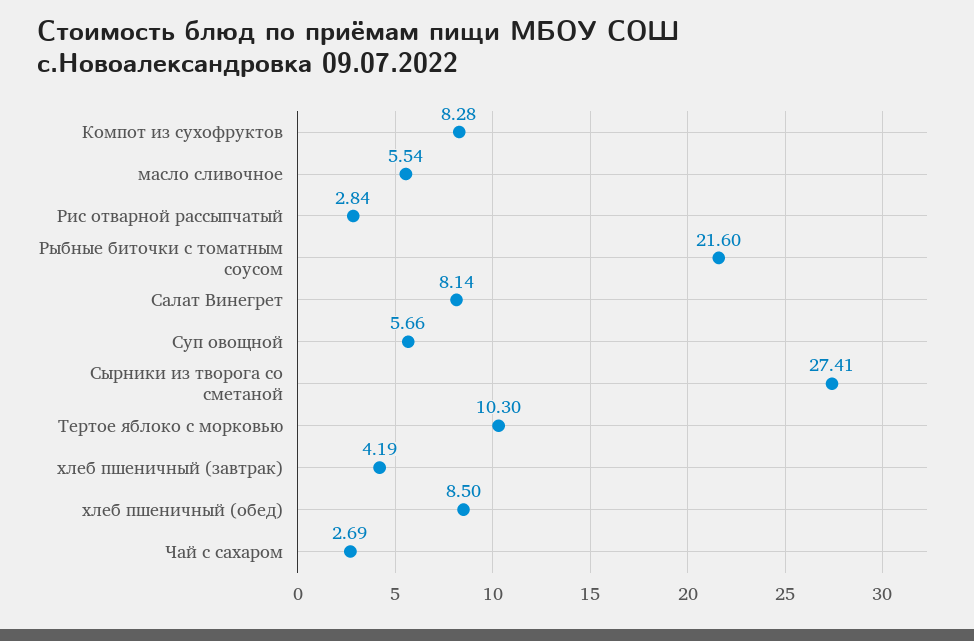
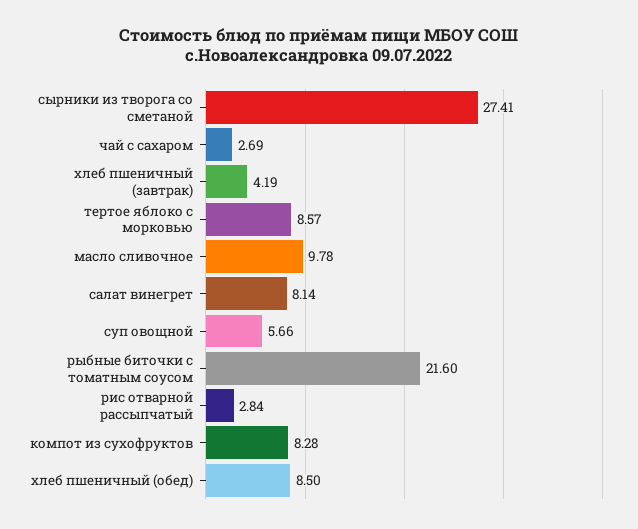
  {
    "Компот из сухофруктов": 8.28,
-   "масло сливочное": 5.54,
+   "масло сливочное": 9.78,
    "Рис отварной рассыпчатый": 2.84,
    "Рыбные биточки с томатным соусом": 21.6,
    "Салат Винегрет": 8.14,
    "Суп овощной": 5.66,
    "Сырники из творога со сметаной": 27.41,
-   "Тертое яблоко с морковью": 10.3,
+   "Тертое яблоко с морковью": 8.57,
    "хлеб пшеничный (завтрак)": 4.19,
    "хлеб пшеничный (обед)": 8.5,
    "Чай с сахаром": 2.69
  }

